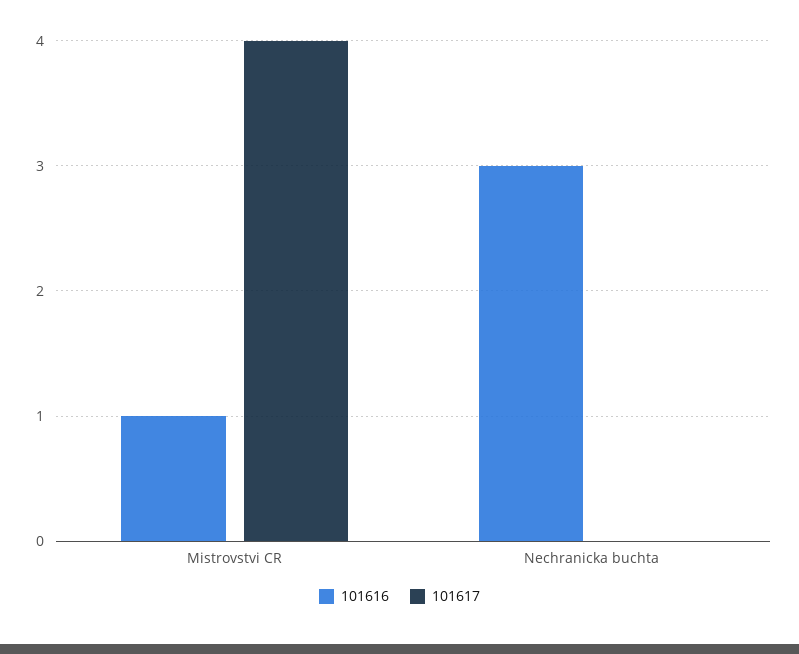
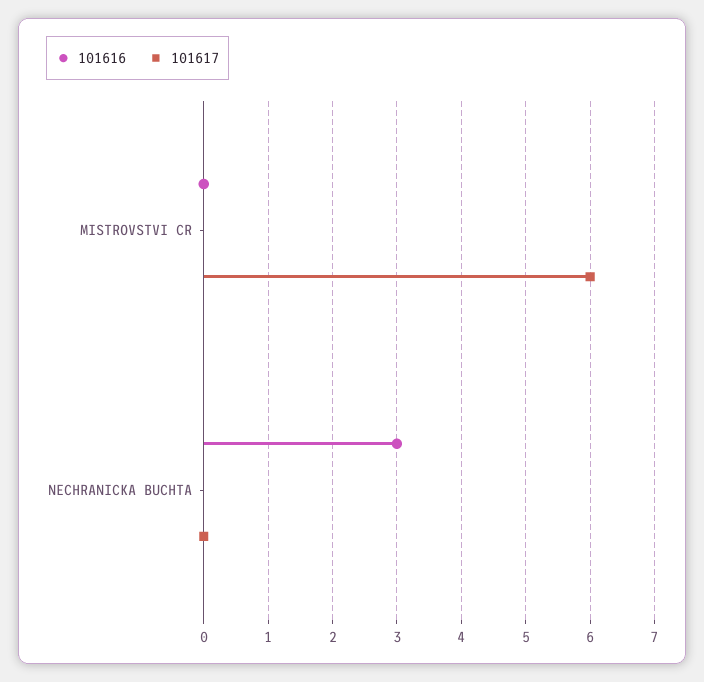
  {
    "101616": {
-     "Mistrovstvi CR": 1,
+     "Mistrovstvi CR": 0,
      "Nechranicka buchta": 3
    },
    "101617": {
-     "Mistrovstvi CR": 4,
+     "Mistrovstvi CR": 6,
      "Nechranicka buchta": 0
    }
  }

